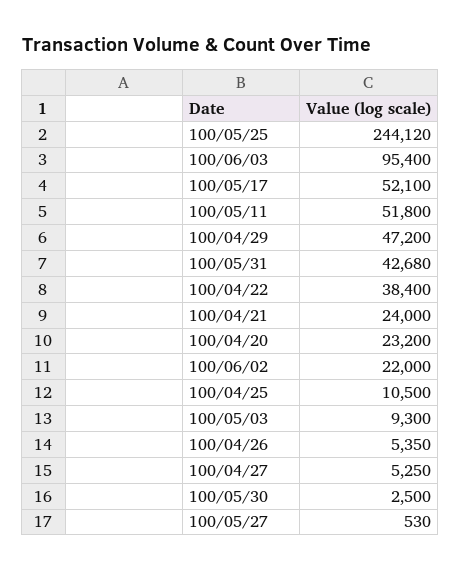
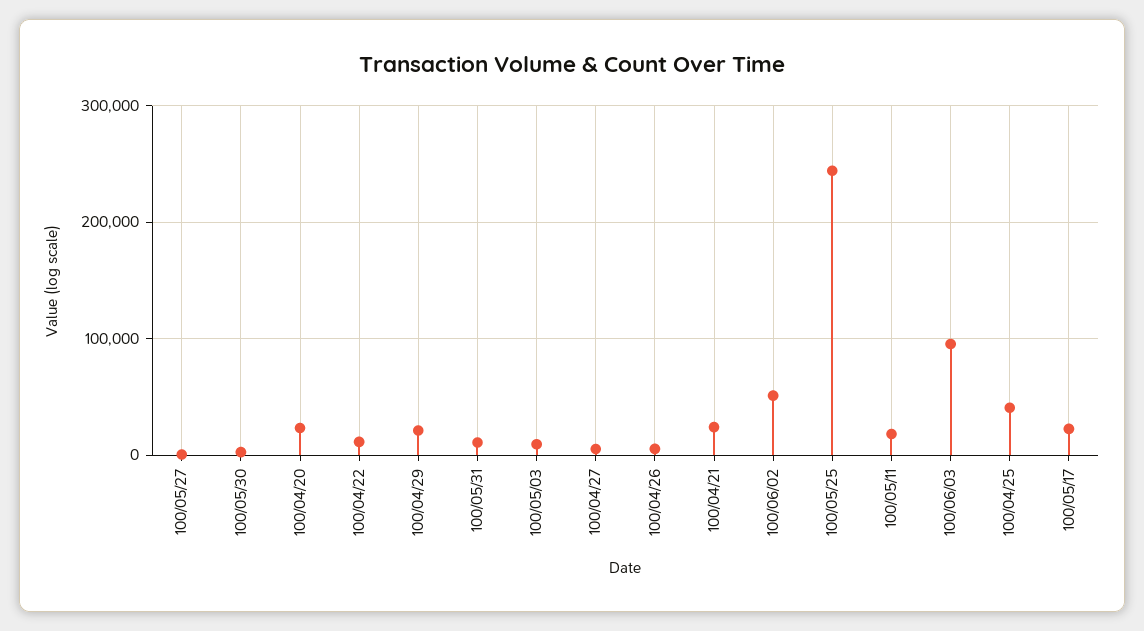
  {
    "100/05/25": 244120,
    "100/06/03": 95400,
-   "100/05/17": 52100,
+   "100/05/17": 20000,
-   "100/05/11": 51800,
+   "100/05/11": 20000,
-   "100/04/29": 47200,
+   "100/04/29": 20000,
-   "100/05/31": 42680,
+   "100/05/31": 10000,
-   "100/04/22": 38400,
+   "100/04/22": 10000,
    "100/04/21": 24000,
    "100/04/20": 23200,
-   "100/06/02": 22000,
+   "100/06/02": 50000,
-   "100/04/25": 10500,
+   "100/04/25": 40000,
    "100/05/03": 9300,
    "100/04/26": 5350,
    "100/04/27": 5250,
    "100/05/30": 2500,
    "100/05/27": 530
  }

